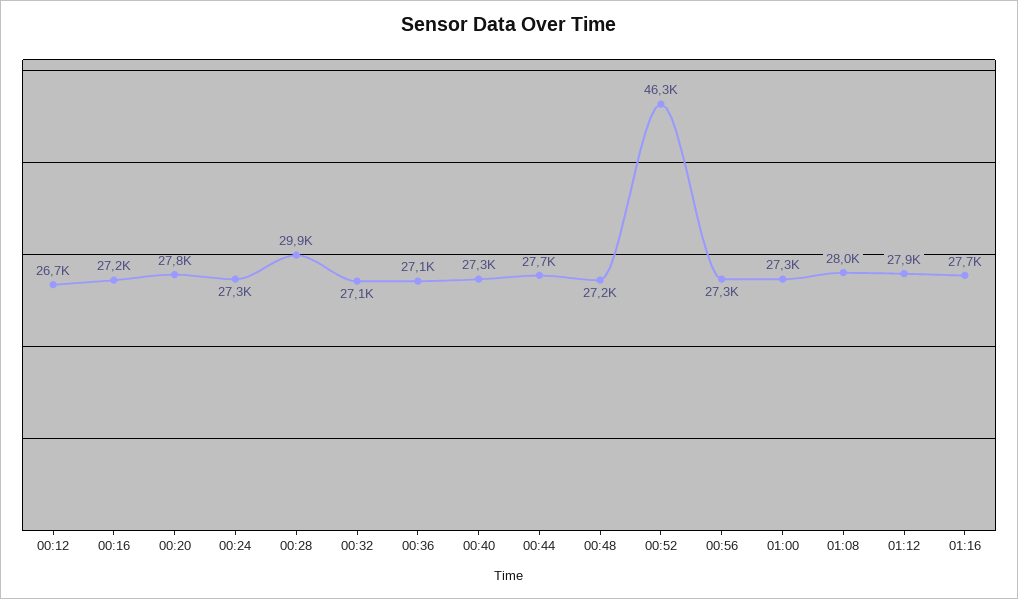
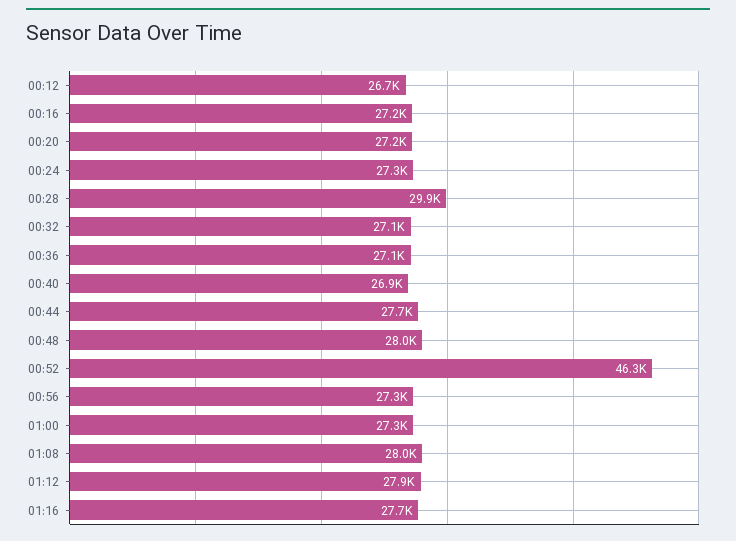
  {
    "00:12": 26700,
    "00:16": 27200,
-   "00:20": 27800,
+   "00:20": 27200,
    "00:24": 27300,
    "00:28": 29900,
    "00:32": 27100,
    "00:36": 27100,
-   "00:40": 27300,
+   "00:40": 26900,
    "00:44": 27700,
-   "00:48": 27200,
+   "00:48": 28000,
    "00:52": 46300,
    "00:56": 27300,
    "01:00": 27300,
    "01:08": 28000,
    "01:12": 27900,
    "01:16": 27700
  }

